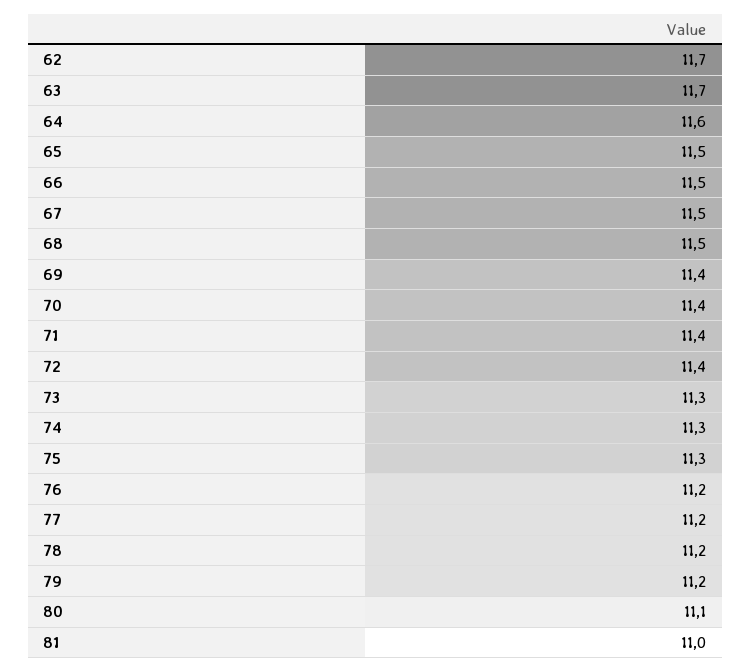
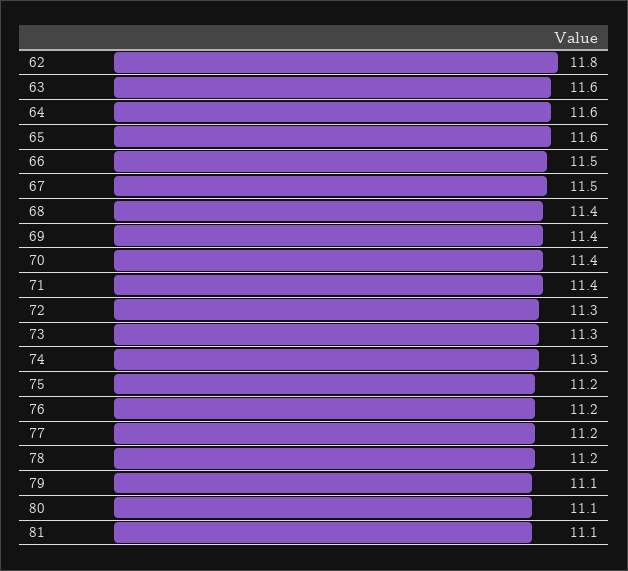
  {
-   "62": 11.7,
+   "62": 11.8,
-   "63": 11.7,
+   "63": 11.6,
    "64": 11.6,
-   "65": 11.5,
+   "65": 11.6,
    "66": 11.5,
    "67": 11.5,
-   "68": 11.5,
+   "68": 11.4,
    "69": 11.4,
    "70": 11.4,
    "71": 11.4,
-   "72": 11.4,
+   "72": 11.3,
    "73": 11.3,
    "74": 11.3,
-   "75": 11.3,
+   "75": 11.2,
    "76": 11.2,
    "77": 11.2,
    "78": 11.2,
-   "79": 11.2,
+   "79": 11.1,
    "80": 11.1,
-   "81": 11
+   "81": 11.1
  }

